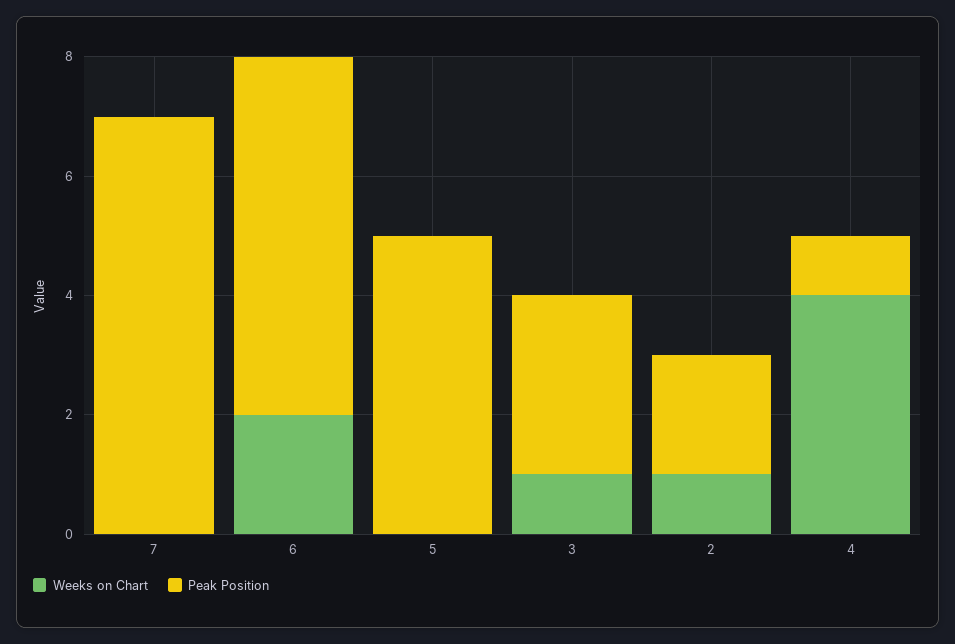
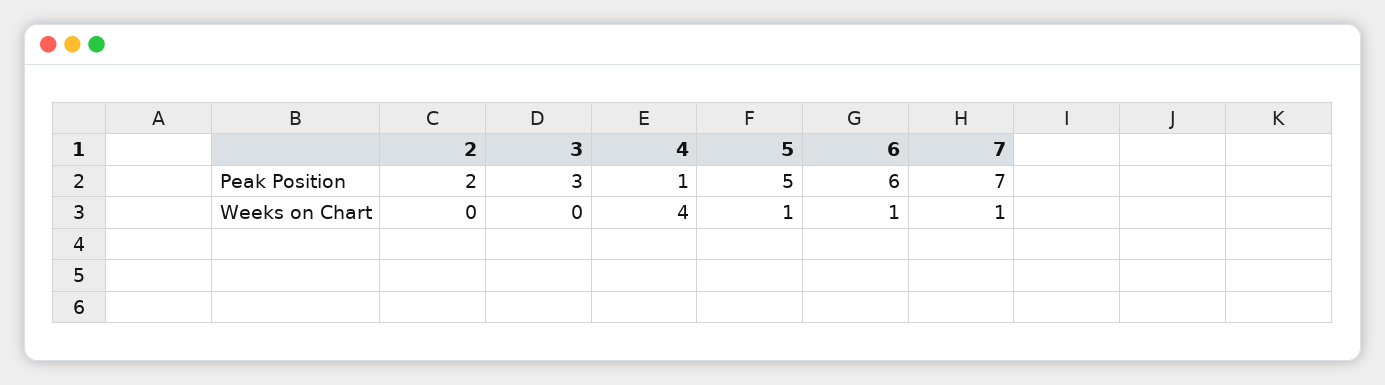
  {
    "Weeks on Chart": {
-     "7": 0,
+     "7": 1,
-     "6": 2,
+     "6": 1,
-     "5": 0,
+     "5": 1,
-     "3": 1,
+     "3": 0,
-     "2": 1,
+     "2": 0,
      "4": 4
    },
    "Peak Position": {
      "7": 7,
      "6": 6,
      "5": 5,
      "3": 3,
      "2": 2,
      "4": 1
    }
  }

